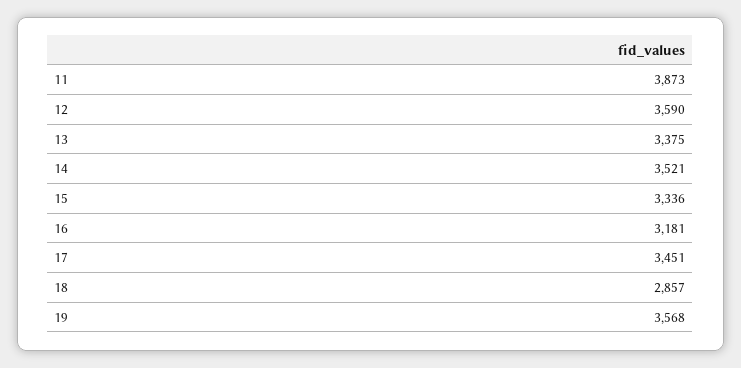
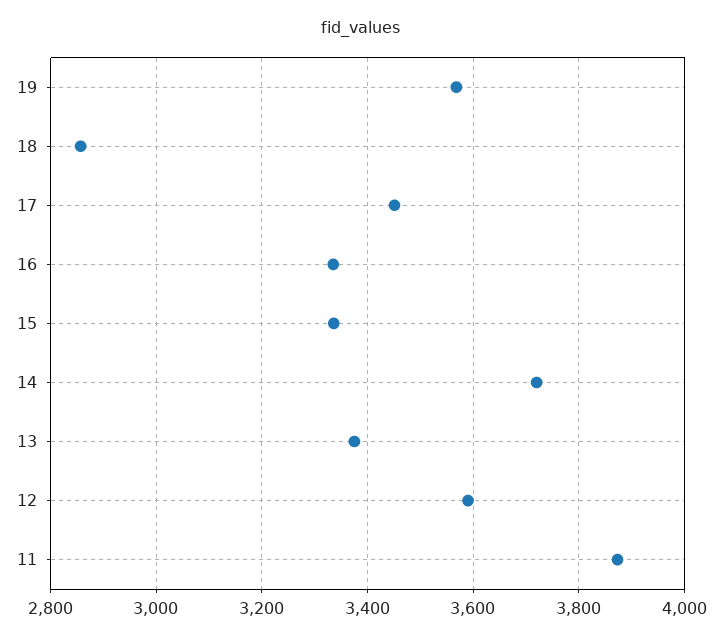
  {
    "11": 3873,
    "12": 3590,
    "13": 3375,
-   "14": 3521,
+   "14": 3720,
    "15": 3336,
-   "16": 3181,
+   "16": 3340,
    "17": 3451,
    "18": 2857,
    "19": 3568
  }

